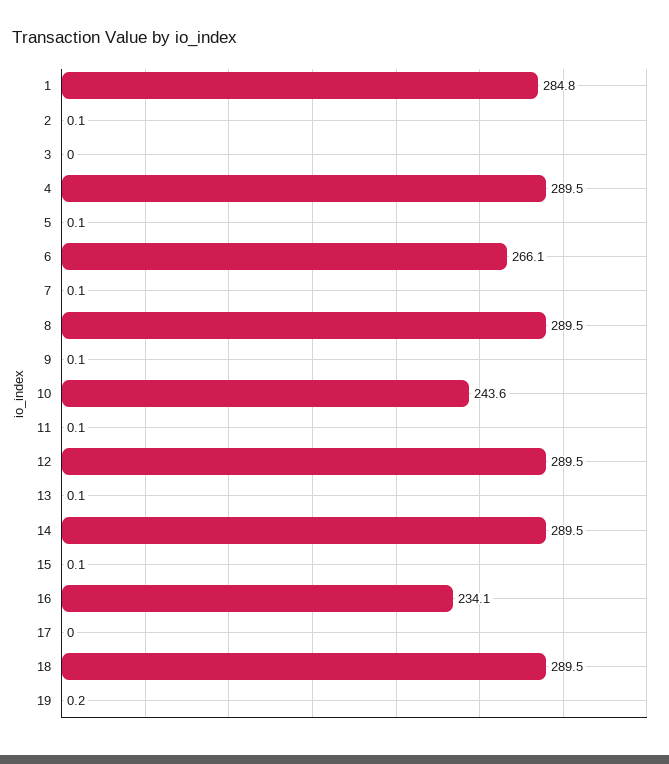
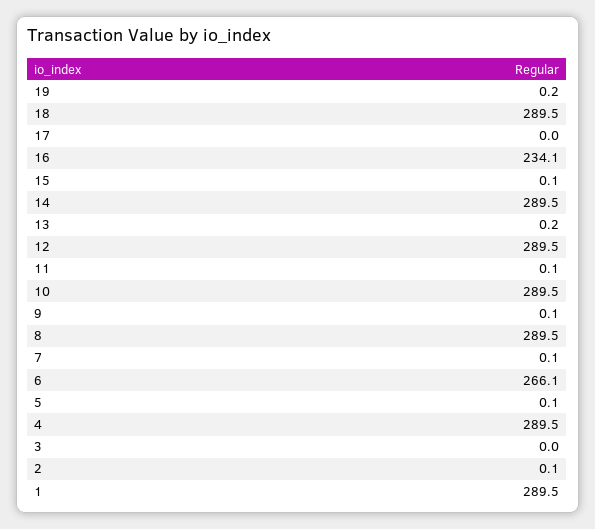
  {
-   "1": 284.8,
+   "1": 289.5,
    "2": 0.1,
    "3": 0,
    "4": 289.5,
    "5": 0.1,
    "6": 266.1,
    "7": 0.1,
    "8": 289.5,
    "9": 0.1,
-   "10": 243.6,
+   "10": 289.5,
    "11": 0.1,
    "12": 289.5,
-   "13": 0.1,
+   "13": 0.2,
    "14": 289.5,
    "15": 0.1,
    "16": 234.1,
    "17": 0,
    "18": 289.5,
    "19": 0.2
  }

